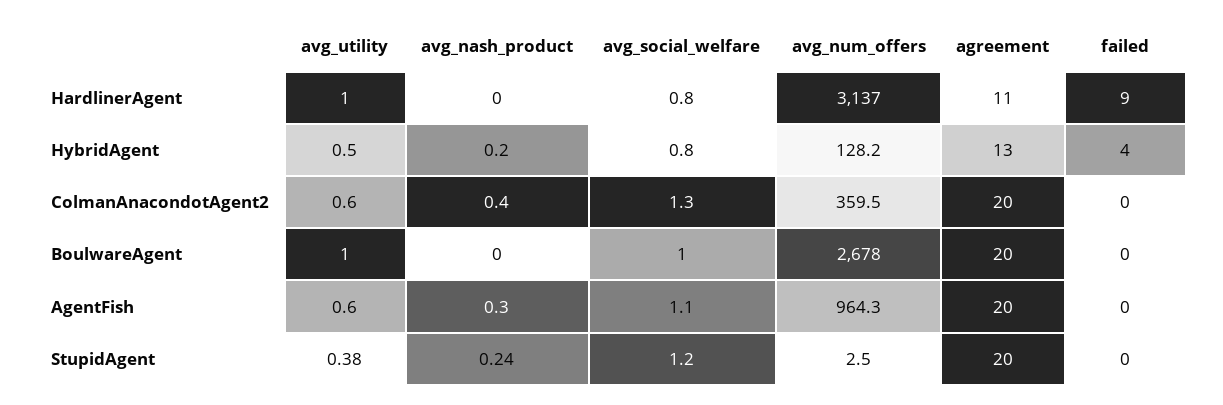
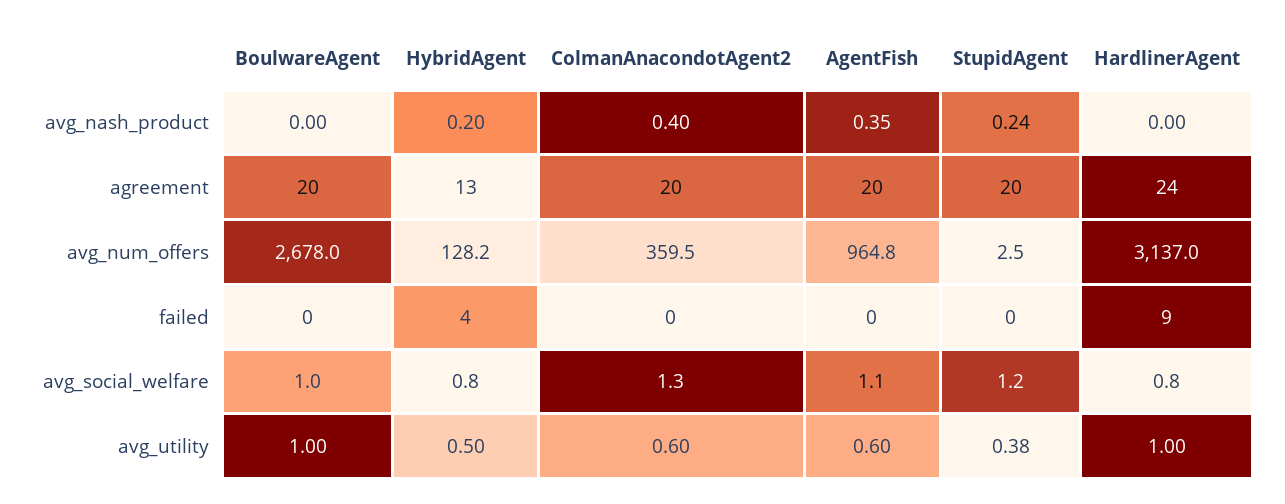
  {
    "avg_utility": {
      "HardlinerAgent": 1,
      "HybridAgent": 0.5,
      "ColmanAnacondotAgent2": 0.6,
      "BoulwareAgent": 1,
      "AgentFish": 0.6,
      "StupidAgent": 0.38
    },
    "avg_nash_product": {
      "HardlinerAgent": 0,
      "HybridAgent": 0.2,
      "ColmanAnacondotAgent2": 0.4,
      "BoulwareAgent": 0,
-     "AgentFish": 0.3,
+     "AgentFish": 0.35,
      "StupidAgent": 0.24
    },
    "avg_social_welfare": {
      "HardlinerAgent": 0.8,
      "HybridAgent": 0.8,
      "ColmanAnacondotAgent2": 1.3,
      "BoulwareAgent": 1,
      "AgentFish": 1.1,
      "StupidAgent": 1.2
    },
    "avg_num_offers": {
      "HardlinerAgent": 3137,
      "HybridAgent": 128.2,
      "ColmanAnacondotAgent2": 359.5,
      "BoulwareAgent": 2678,
-     "AgentFish": 964.3,
+     "AgentFish": 964.8,
      "StupidAgent": 2.5
    },
    "agreement": {
-     "HardlinerAgent": 11,
+     "HardlinerAgent": 24,
      "HybridAgent": 13,
      "ColmanAnacondotAgent2": 20,
      "BoulwareAgent": 20,
      "AgentFish": 20,
      "StupidAgent": 20
    },
    "failed": {
      "HardlinerAgent": 9,
      "HybridAgent": 4,
      "ColmanAnacondotAgent2": 0,
      "BoulwareAgent": 0,
      "AgentFish": 0,
      "StupidAgent": 0
    }
  }

